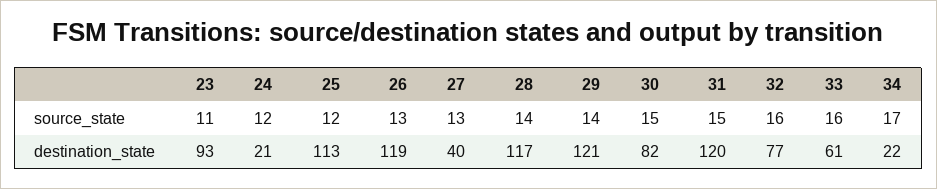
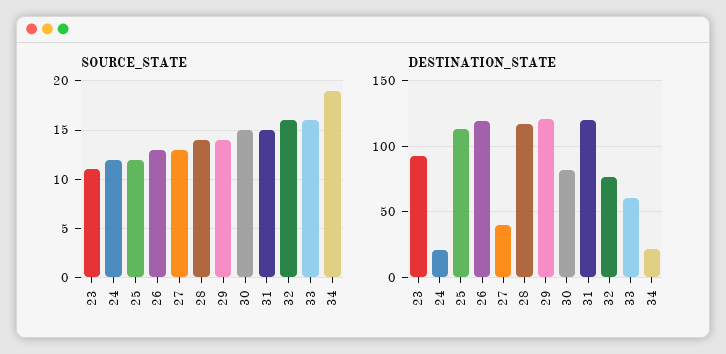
  {
    "source_state": {
      "23": 11,
      "24": 12,
      "25": 12,
      "26": 13,
      "27": 13,
      "28": 14,
      "29": 14,
      "30": 15,
      "31": 15,
      "32": 16,
      "33": 16,
-     "34": 17
+     "34": 19
    },
    "destination_state": {
      "23": 93,
      "24": 21,
      "25": 113,
      "26": 119,
      "27": 40,
      "28": 117,
      "29": 121,
      "30": 82,
      "31": 120,
      "32": 77,
      "33": 61,
      "34": 22
    }
  }

